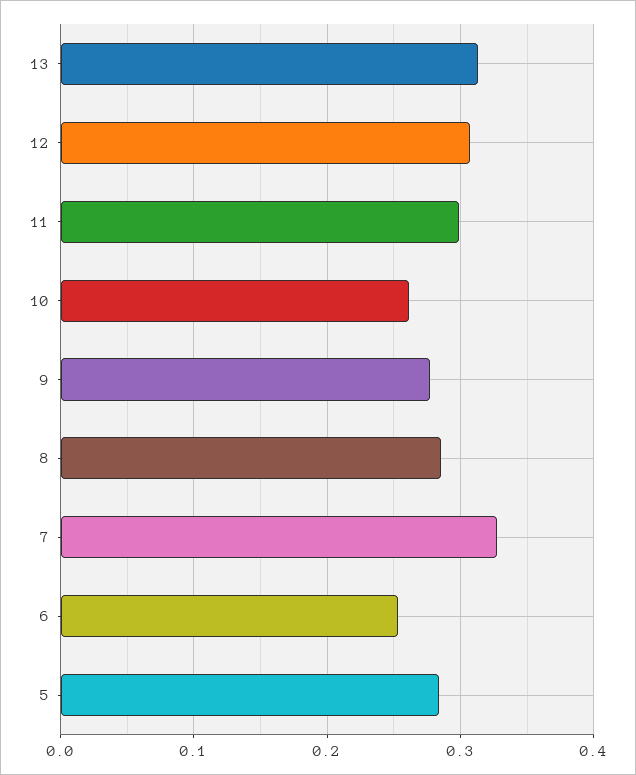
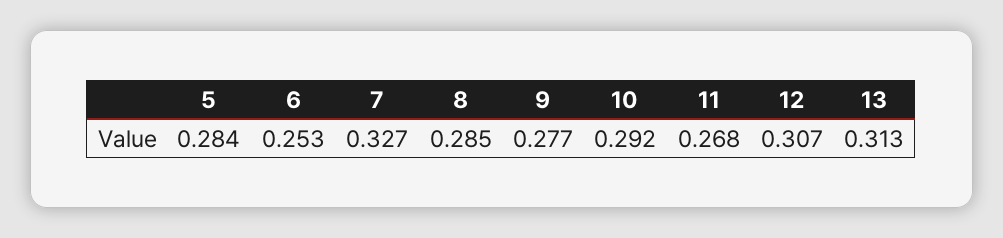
  {
    "13": 0.313,
    "12": 0.307,
-   "11": 0.3,
+   "11": 0.268,
-   "10": 0.26,
+   "10": 0.292,
    "9": 0.277,
    "8": 0.285,
    "7": 0.327,
    "6": 0.253,
    "5": 0.284
  }

